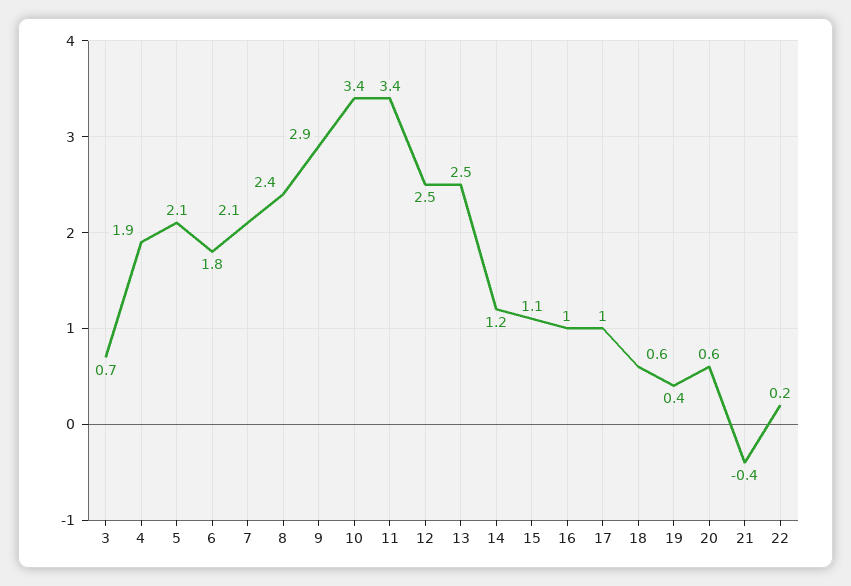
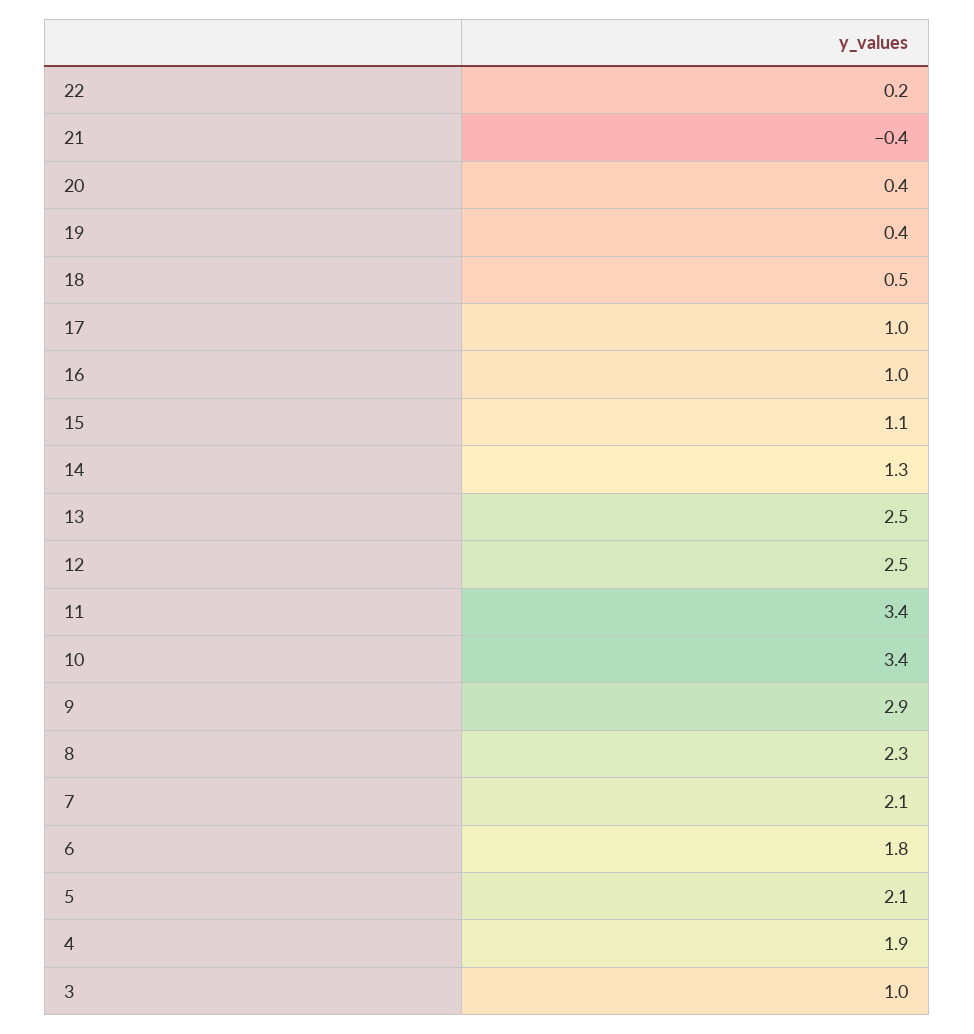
  {
-   "3": 0.7,
+   "3": 1,
    "4": 1.9,
    "5": 2.1,
    "6": 1.8,
    "7": 2.1,
-   "8": 2.4,
+   "8": 2.3,
    "9": 2.9,
    "10": 3.4,
    "11": 3.4,
    "12": 2.5,
    "13": 2.5,
-   "14": 1.2,
+   "14": 1.3,
    "15": 1.1,
    "16": 1,
    "17": 1,
-   "18": 0.6,
+   "18": 0.5,
    "19": 0.4,
-   "20": 0.6,
+   "20": 0.4,
    "21": -0.4,
    "22": 0.2
  }

